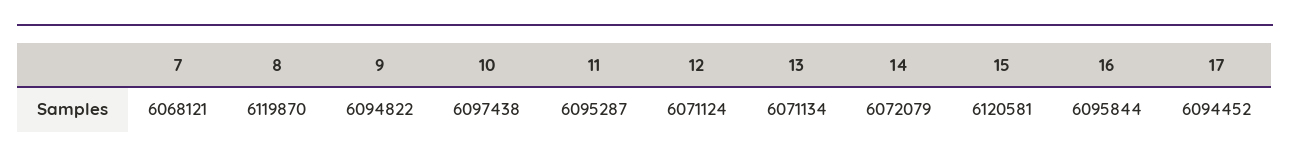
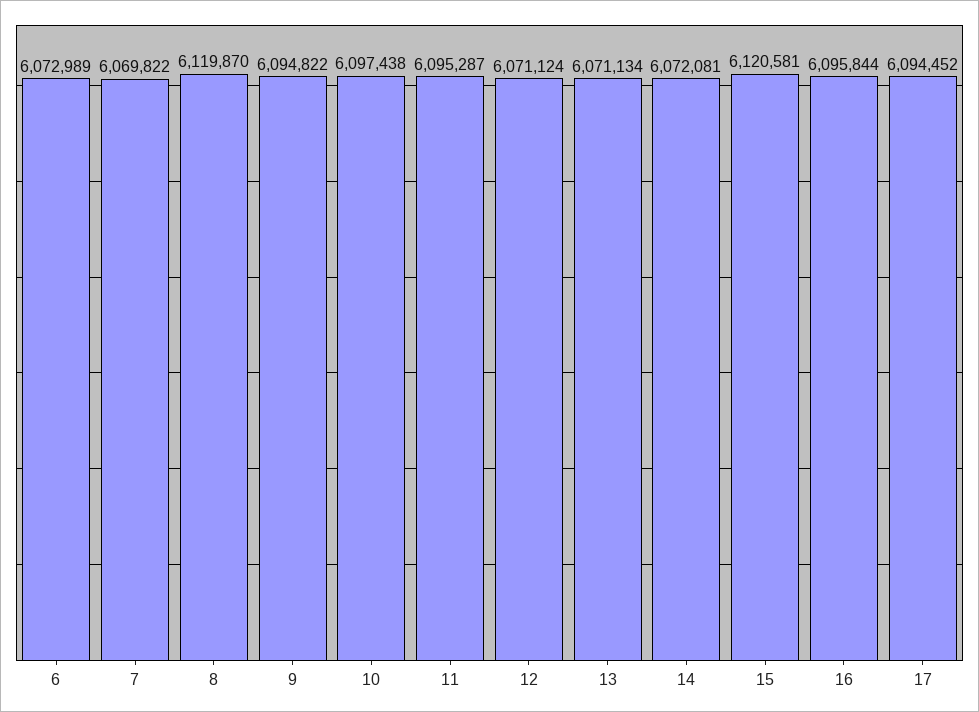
  {
-   "7": 6068121,
+   "7": 6069822,
    "8": 6119870,
    "9": 6094822,
    "10": 6097438,
    "11": 6095287,
    "12": 6071124,
    "13": 6071134,
-   "14": 6072079,
+   "14": 6072081,
    "15": 6120581,
    "16": 6095844,
-   "17": 6094452
+   "17": 6094452,
+   "6": 6072989
  }

